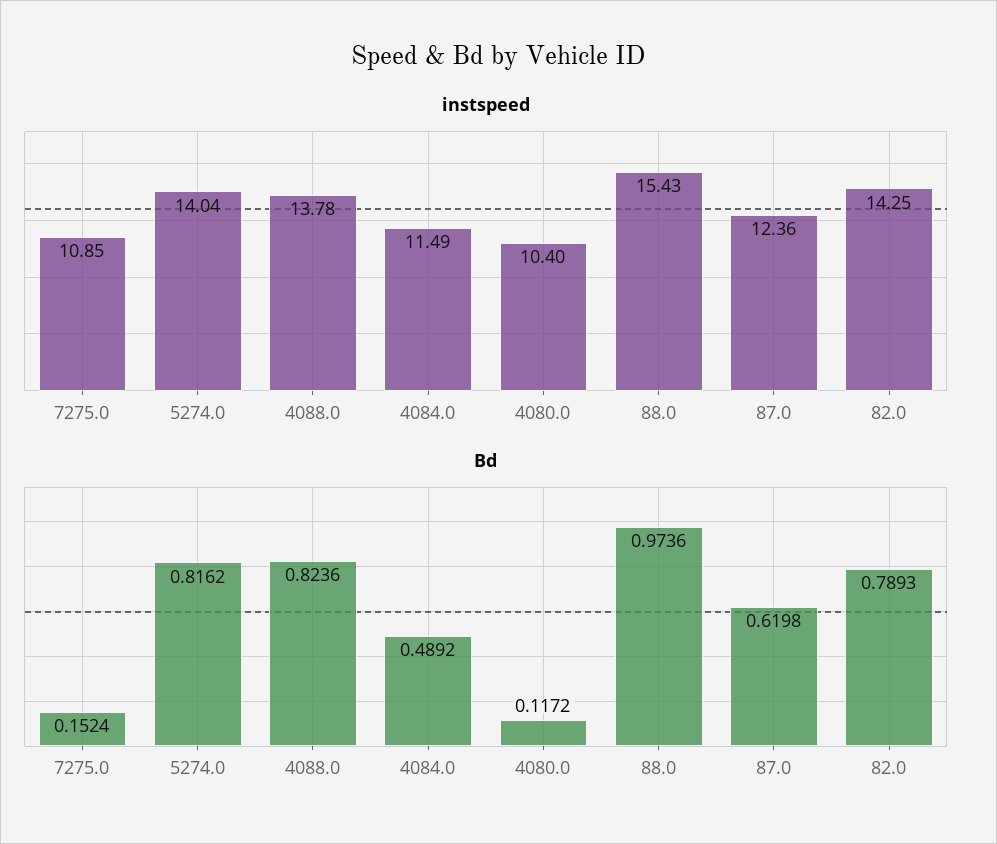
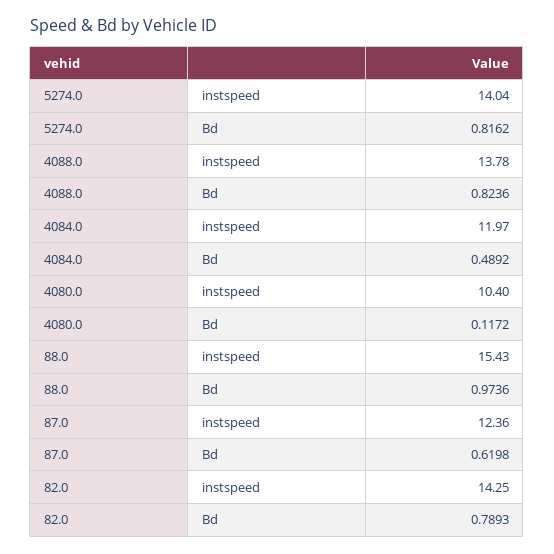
  {
    "instspeed": {
-     "7275.0": 10.85,
      "5274.0": 14.04,
      "4088.0": 13.78,
-     "4084.0": 11.49,
+     "4084.0": 11.97,
      "4080.0": 10.4,
      "88.0": 15.43,
      "87.0": 12.36,
      "82.0": 14.25
    },
    "Bd": {
-     "7275.0": 0.1524,
      "5274.0": 0.8162,
      "4088.0": 0.8236,
      "4084.0": 0.4892,
      "4080.0": 0.1172,
      "88.0": 0.9736,
      "87.0": 0.6198,
      "82.0": 0.7893
    }
  }

